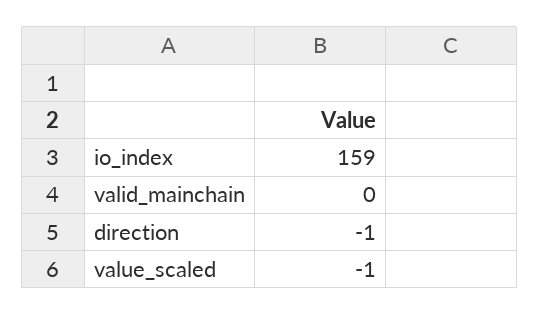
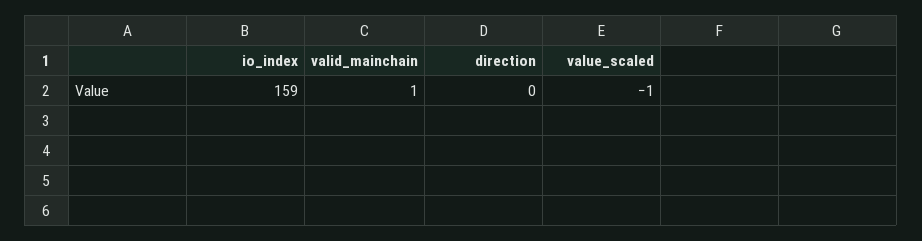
  {
    "io_index": 159,
-   "valid_mainchain": 0,
+   "valid_mainchain": 1,
-   "direction": -1,
+   "direction": 0,
    "value_scaled": -1
  }

